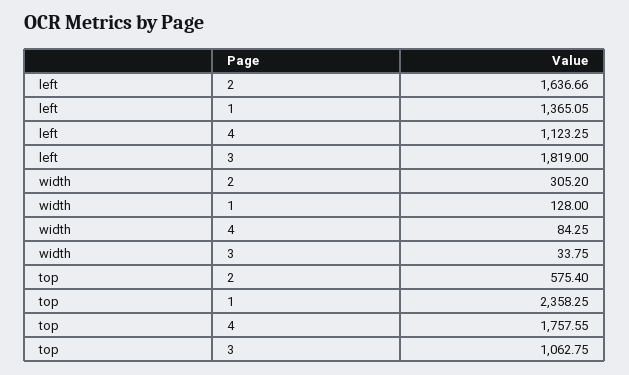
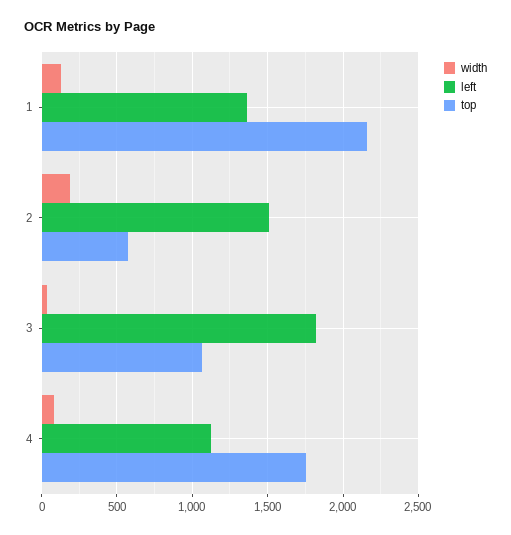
  {
    "left": {
-     "2": 1636.66,
+     "2": 1500,
      "1": 1365.05,
      "4": 1123.25,
      "3": 1819
    },
    "width": {
-     "2": 305.2,
+     "2": 200,
      "1": 128,
      "4": 84.25,
      "3": 33.75
    },
    "top": {
      "2": 575.4,
-     "1": 2358.25,
+     "1": 2150,
      "4": 1757.55,
      "3": 1062.75
    }
  }

